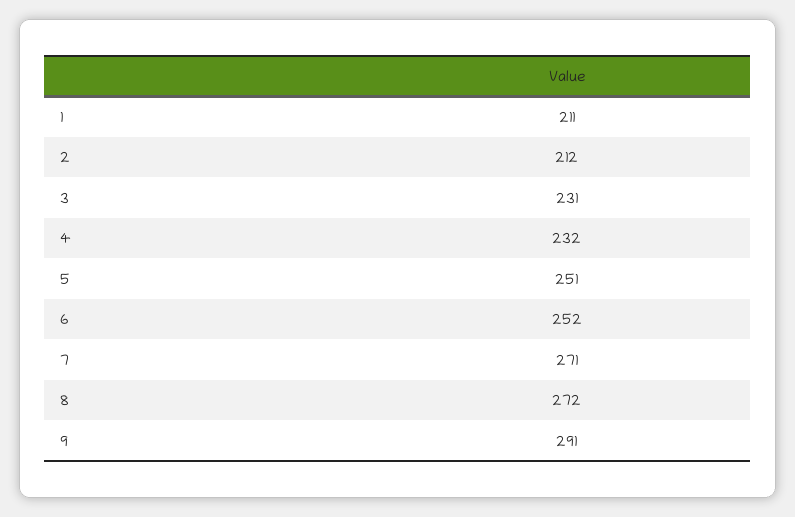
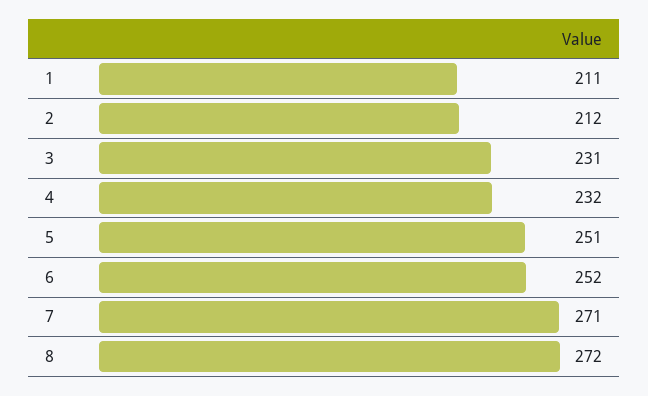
  {
    "1": 211,
    "2": 212,
    "3": 231,
    "4": 232,
    "5": 251,
    "6": 252,
    "7": 271,
-   "8": 272,
+   "8": 272
-   "9": 291
  }

